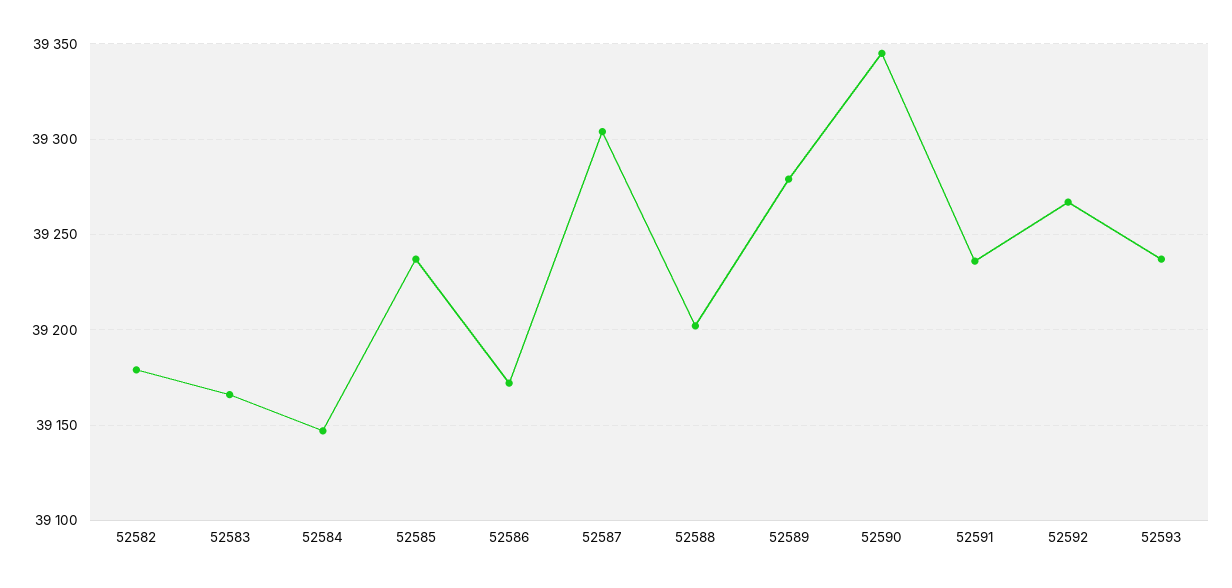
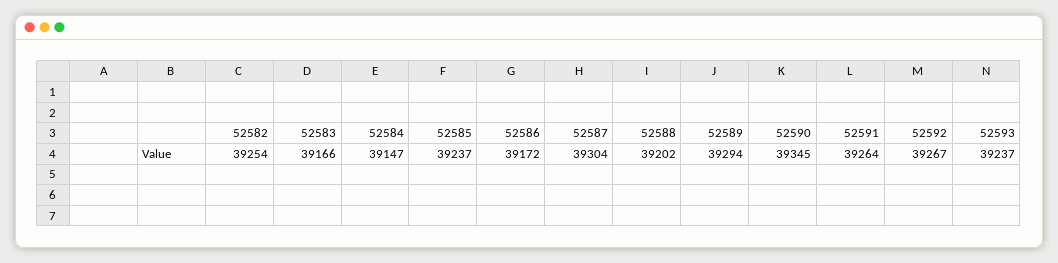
  {
-   "52582": 39180,
+   "52582": 39254,
    "52583": 39166,
    "52584": 39147,
    "52585": 39237,
    "52586": 39172,
    "52587": 39304,
    "52588": 39202,
-   "52589": 39280,
+   "52589": 39294,
    "52590": 39345,
-   "52591": 39235,
+   "52591": 39264,
    "52592": 39267,
    "52593": 39237
  }

